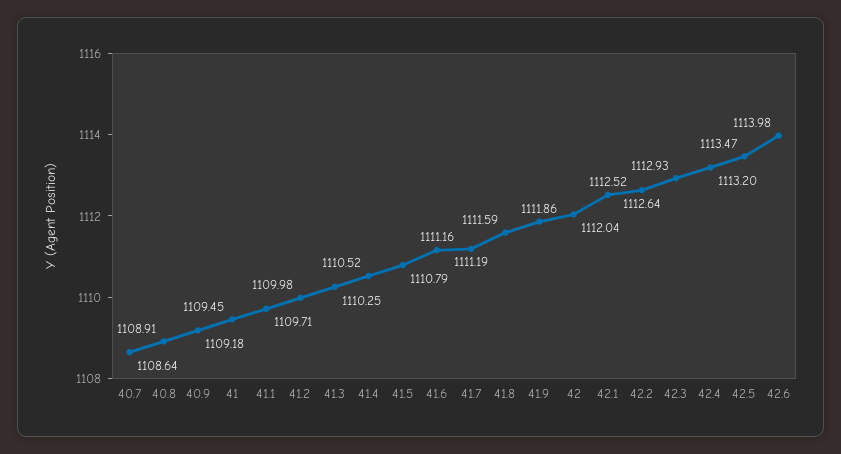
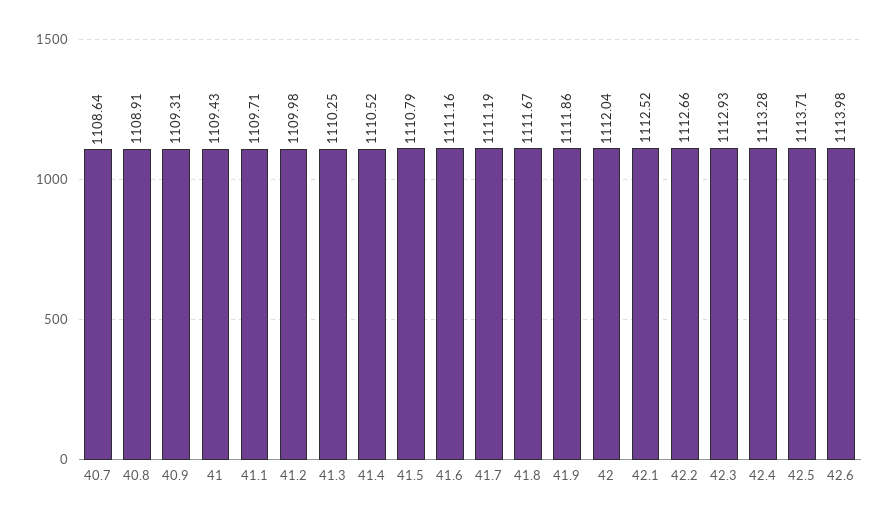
  {
    "40.7": 1108.64,
    "40.8": 1108.91,
-   "40.9": 1109.18,
+   "40.9": 1109.31,
-   "41": 1109.45,
+   "41": 1109.43,
    "41.1": 1109.71,
    "41.2": 1109.98,
    "41.3": 1110.25,
    "41.4": 1110.52,
    "41.5": 1110.79,
    "41.6": 1111.16,
    "41.7": 1111.19,
-   "41.8": 1111.59,
+   "41.8": 1111.67,
    "41.9": 1111.86,
    "42": 1112.04,
    "42.1": 1112.52,
-   "42.2": 1112.64,
+   "42.2": 1112.66,
    "42.3": 1112.93,
-   "42.4": 1113.2,
+   "42.4": 1113.28,
-   "42.5": 1113.47,
+   "42.5": 1113.71,
    "42.6": 1113.98
  }

